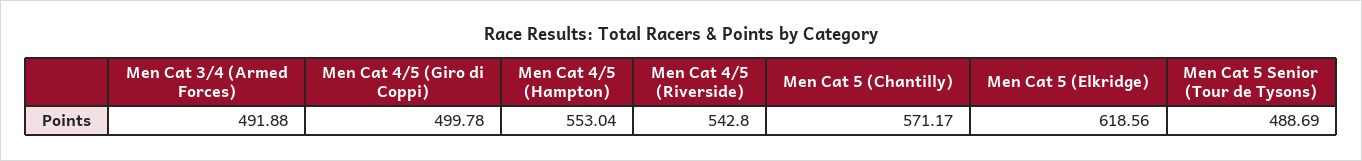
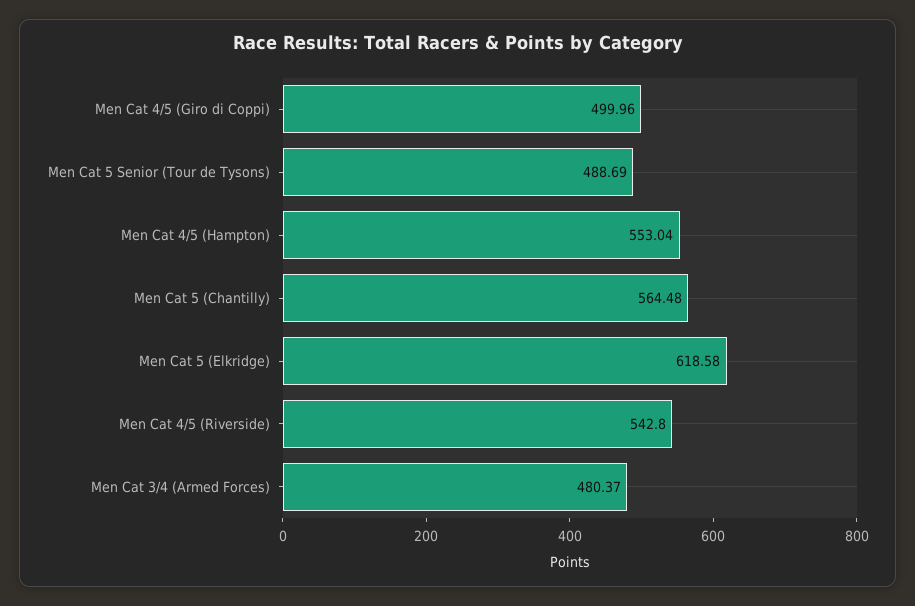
  {
-   "Men Cat 3/4 (Armed Forces)": 491.88,
+   "Men Cat 3/4 (Armed Forces)": 480.37,
-   "Men Cat 4/5 (Giro di Coppi)": 499.78,
+   "Men Cat 4/5 (Giro di Coppi)": 499.96,
    "Men Cat 4/5 (Hampton)": 553.04,
    "Men Cat 4/5 (Riverside)": 542.8,
-   "Men Cat 5 (Chantilly)": 571.17,
+   "Men Cat 5 (Chantilly)": 564.48,
-   "Men Cat 5 (Elkridge)": 618.56,
+   "Men Cat 5 (Elkridge)": 618.58,
    "Men Cat 5 Senior (Tour de Tysons)": 488.69
  }

